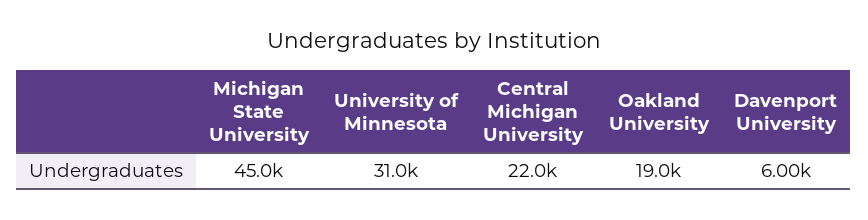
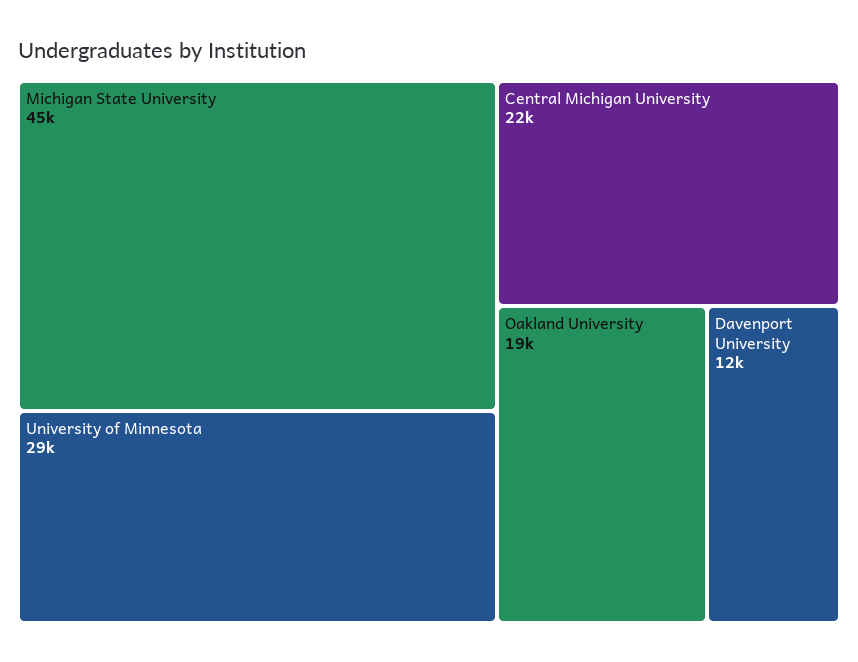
  {
    "Michigan State University": 45000,
-   "University of Minnesota": 31000,
+   "University of Minnesota": 29000,
    "Central Michigan University": 22000,
    "Oakland University": 19000,
-   "Davenport University": 6000
+   "Davenport University": 12000
  }

